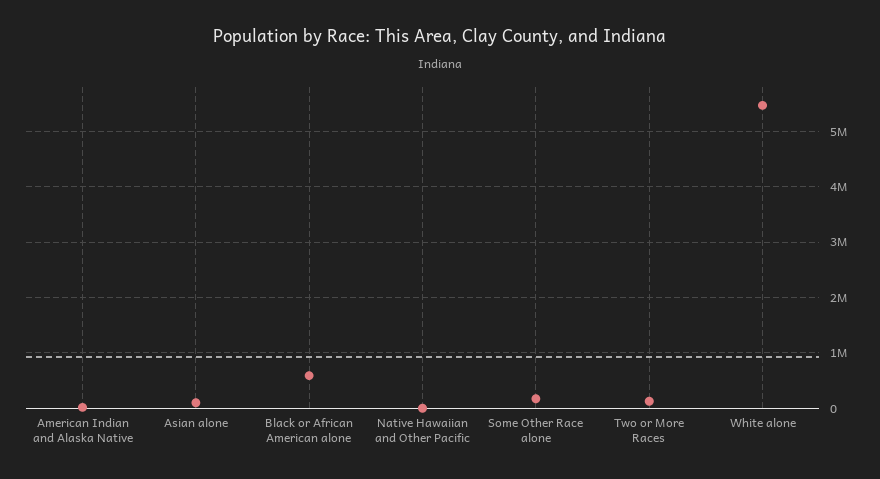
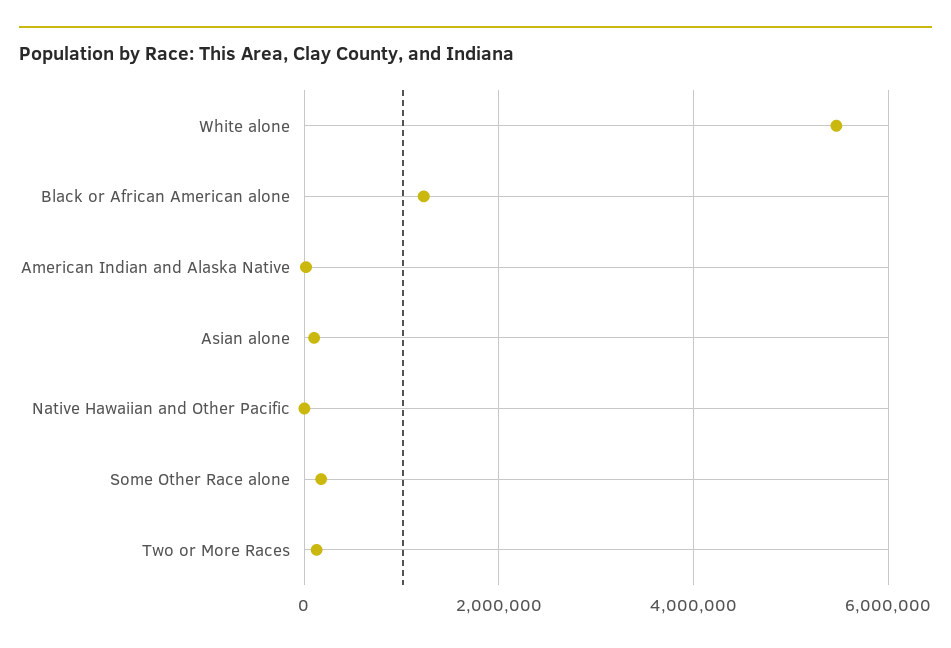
  {
    "American Indian and Alaska Native": 0,
    "Asian alone": 200000,
-   "Black or African American alone": 600000,
+   "Black or African American alone": 1200000,
    "Native Hawaiian and Other Pacific": 0,
    "Some Other Race alone": 200000,
    "Two or More Races": 200000,
    "White alone": 5400000
  }

